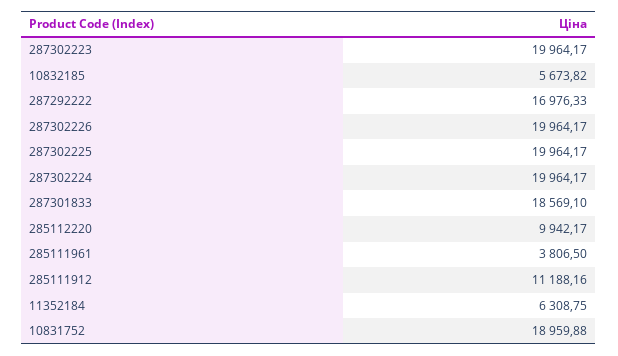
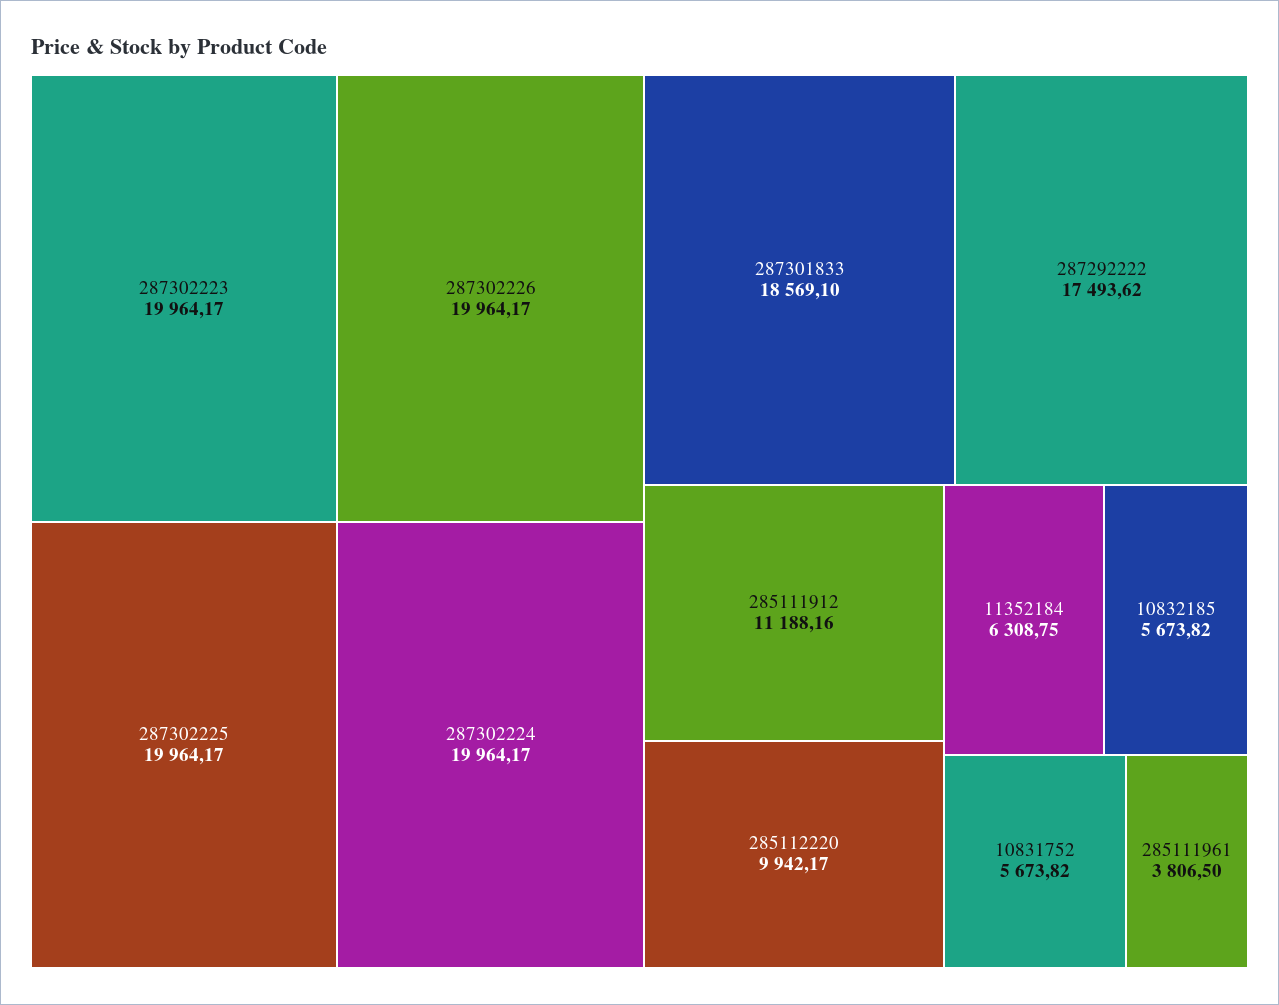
  {
    "287302223": 19964.17,
    "10832185": 5673.82,
-   "287292222": 16976.33,
+   "287292222": 17493.62,
    "287302226": 19964.17,
    "287302225": 19964.17,
    "287302224": 19964.17,
    "287301833": 18569.1,
    "285112220": 9942.17,
    "285111961": 3806.5,
    "285111912": 11188.16,
    "11352184": 6308.75,
-   "10831752": 18959.88
+   "10831752": 5673.82
  }

